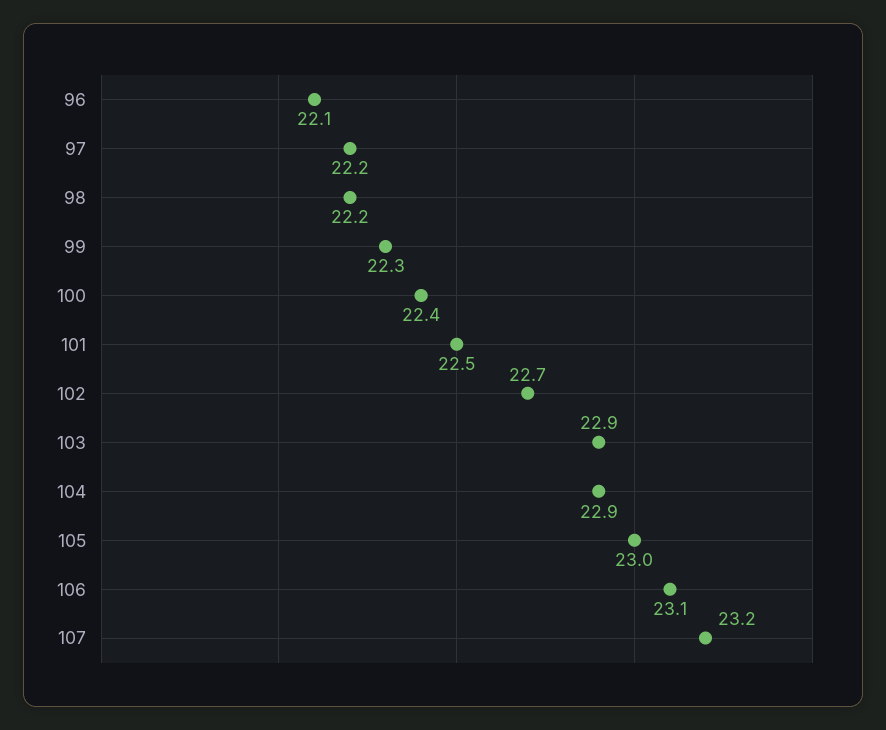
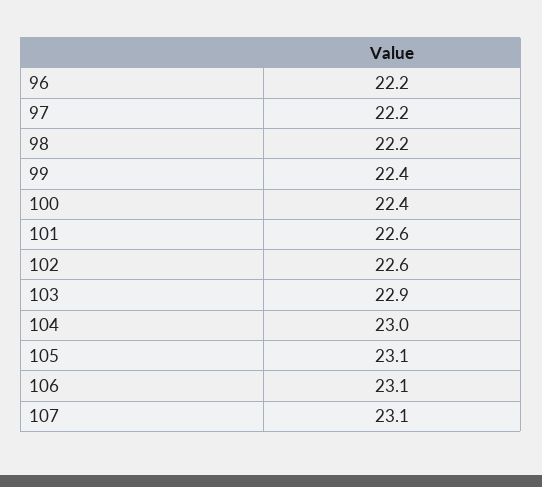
  {
-   "96": 22.1,
+   "96": 22.2,
    "97": 22.2,
    "98": 22.2,
-   "99": 22.3,
+   "99": 22.4,
    "100": 22.4,
-   "101": 22.5,
+   "101": 22.6,
-   "102": 22.7,
+   "102": 22.6,
    "103": 22.9,
-   "104": 22.9,
+   "104": 23,
-   "105": 23,
+   "105": 23.1,
    "106": 23.1,
-   "107": 23.2
+   "107": 23.1
  }

